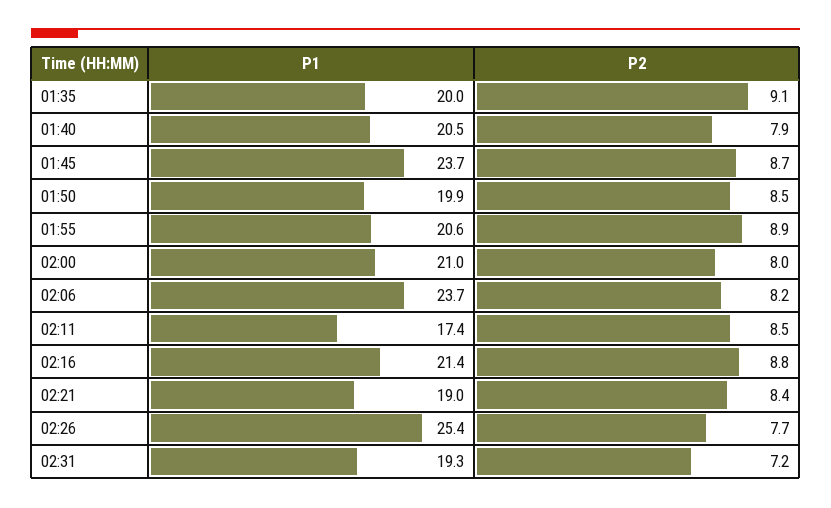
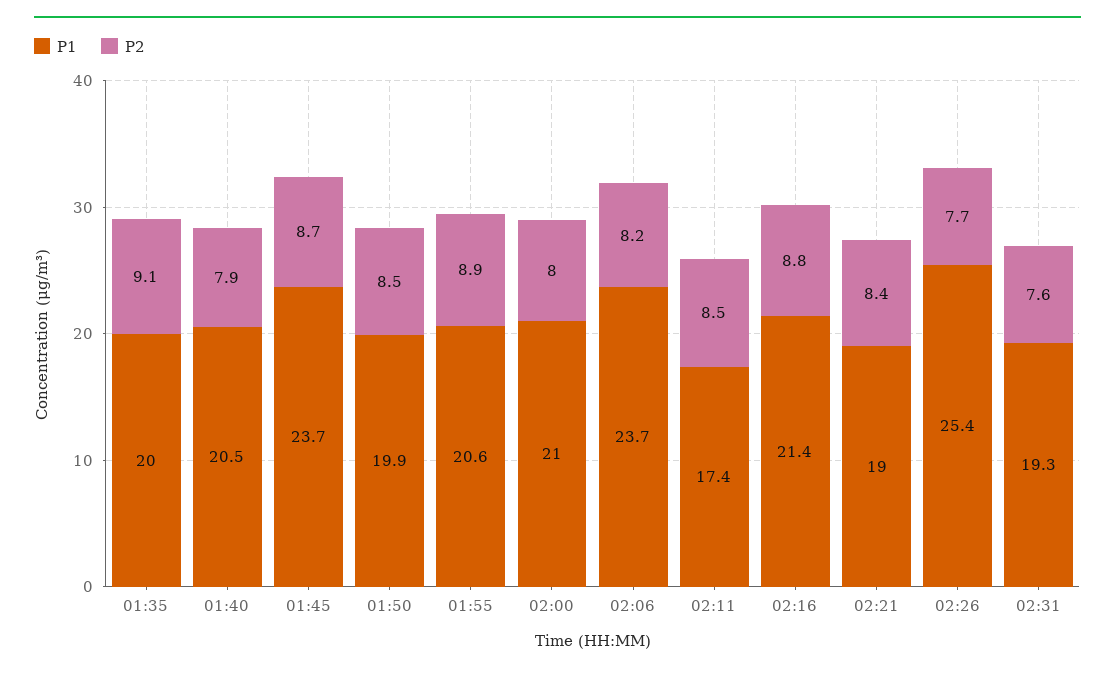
  {
    "P1": {
      "01:35": 20,
      "01:40": 20.5,
      "01:45": 23.7,
      "01:50": 19.9,
      "01:55": 20.6,
      "02:00": 21,
      "02:06": 23.7,
      "02:11": 17.4,
      "02:16": 21.4,
      "02:21": 19,
      "02:26": 25.4,
      "02:31": 19.3
    },
    "P2": {
      "01:35": 9.1,
      "01:40": 7.9,
      "01:45": 8.7,
      "01:50": 8.5,
      "01:55": 8.9,
      "02:00": 8,
      "02:06": 8.2,
      "02:11": 8.5,
      "02:16": 8.8,
      "02:21": 8.4,
      "02:26": 7.7,
-     "02:31": 7.2
+     "02:31": 7.6
    }
  }

